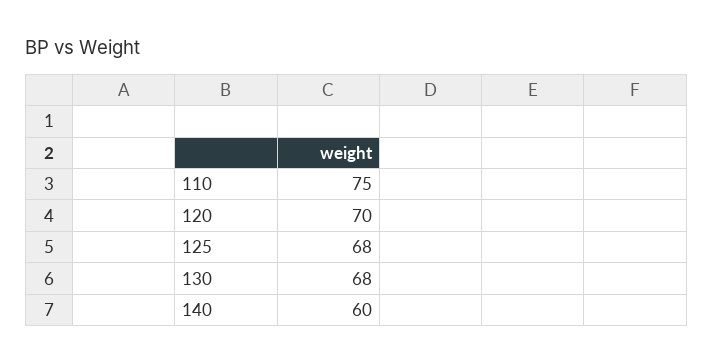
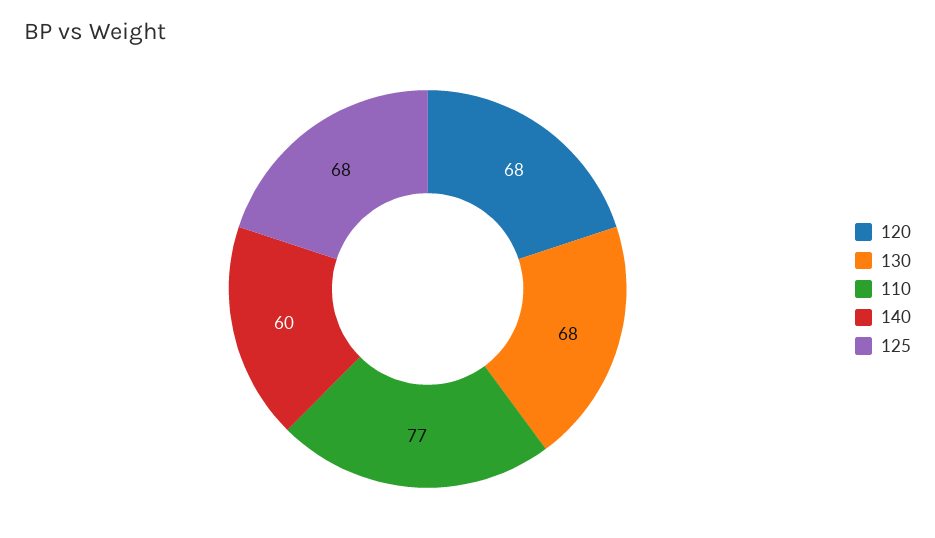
  {
-   "110": 75,
+   "110": 77,
-   "120": 70,
+   "120": 68,
    "125": 68,
    "130": 68,
    "140": 60
  }

